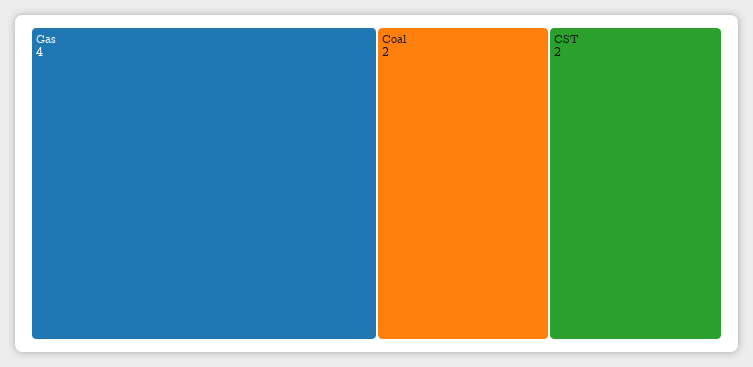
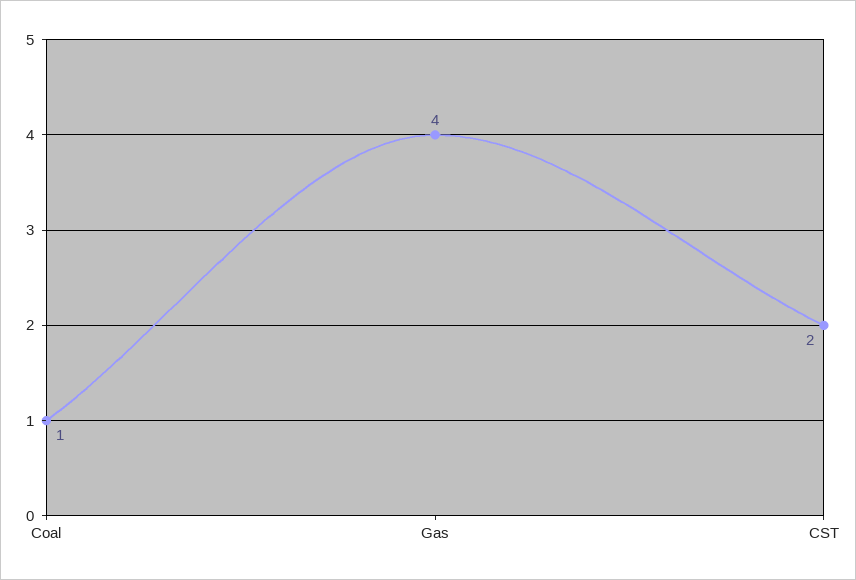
  {
    "Gas": 4,
-   "Coal": 2,
+   "Coal": 1,
    "CST": 2
  }

